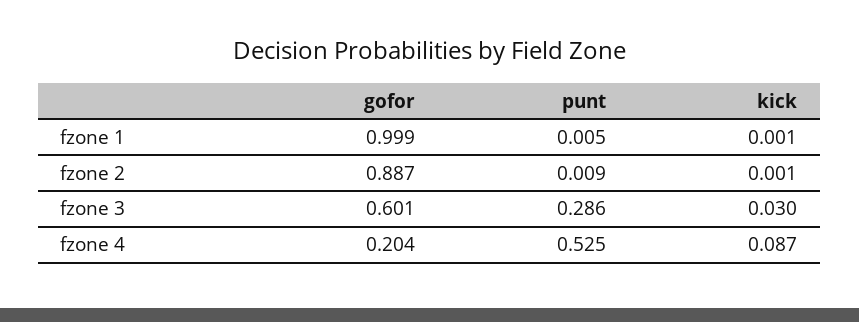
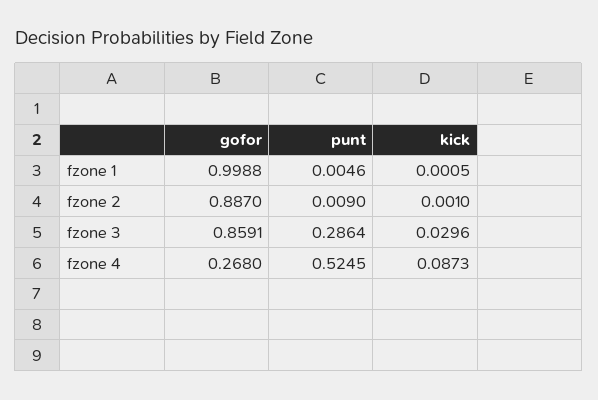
  {
    "gofor": {
      "fzone 1": 0.9988,
      "fzone 2": 0.887,
-     "fzone 3": 0.601,
+     "fzone 3": 0.8591,
-     "fzone 4": 0.204
+     "fzone 4": 0.268
    },
    "punt": {
      "fzone 1": 0.0046,
      "fzone 2": 0.009,
      "fzone 3": 0.2864,
      "fzone 4": 0.5245
    },
    "kick": {
      "fzone 1": 0.0005,
      "fzone 2": 0.001,
      "fzone 3": 0.0296,
      "fzone 4": 0.0873
    }
  }

